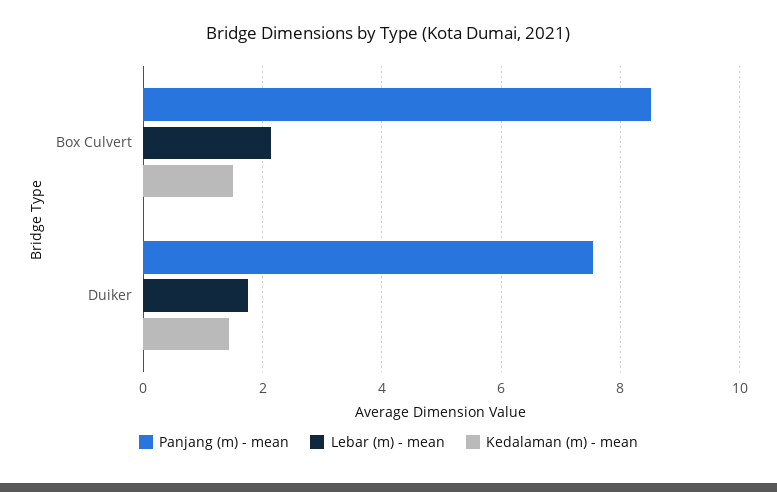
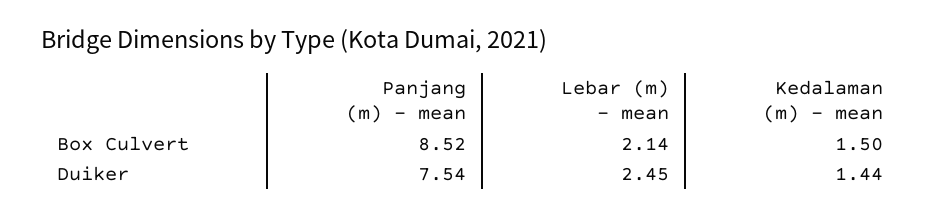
  {
    "Panjang (m) - mean": {
      "Box Culvert": 8.52,
      "Duiker": 7.54
    },
    "Lebar (m) - mean": {
      "Box Culvert": 2.14,
-     "Duiker": 1.8
+     "Duiker": 2.45
    },
    "Kedalaman (m) - mean": {
      "Box Culvert": 1.5,
      "Duiker": 1.44
    }
  }

